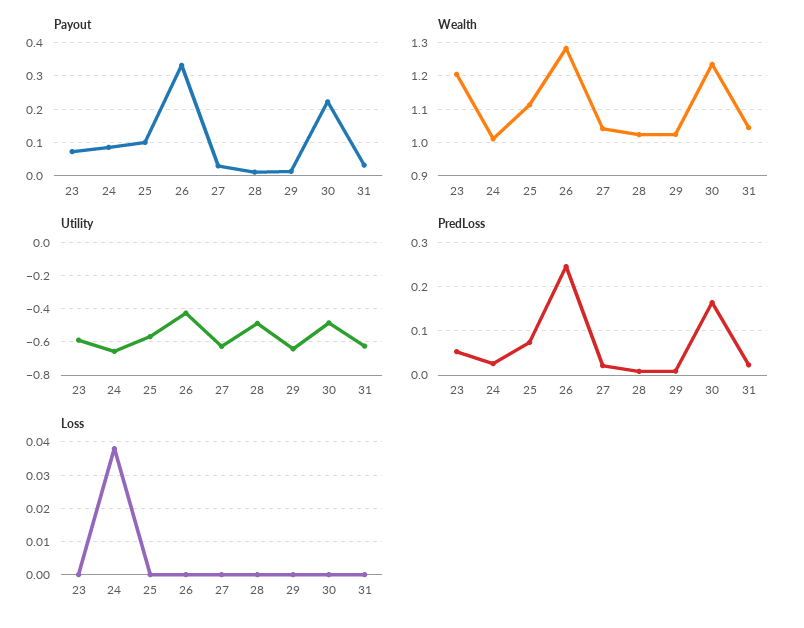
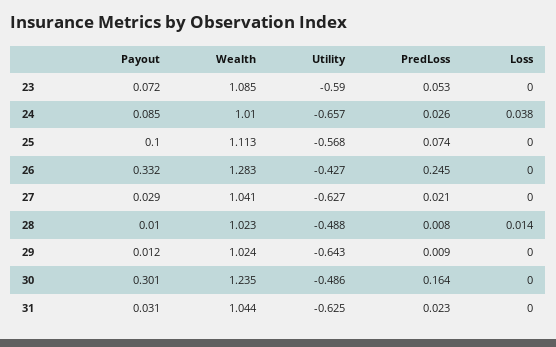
  {
    "Payout": {
      "23": 0.072,
      "24": 0.085,
      "25": 0.1,
      "26": 0.332,
      "27": 0.029,
      "28": 0.01,
      "29": 0.012,
-     "30": 0.22,
+     "30": 0.301,
      "31": 0.031
    },
    "Wealth": {
-     "23": 1.2,
+     "23": 1.085,
      "24": 1.01,
      "25": 1.113,
      "26": 1.283,
      "27": 1.041,
      "28": 1.023,
      "29": 1.024,
      "30": 1.235,
      "31": 1.044
    },
    "Utility": {
      "23": -0.59,
      "24": -0.657,
      "25": -0.568,
      "26": -0.427,
      "27": -0.627,
      "28": -0.488,
      "29": -0.643,
      "30": -0.486,
      "31": -0.625
    },
    "PredLoss": {
      "23": 0.053,
      "24": 0.026,
      "25": 0.074,
      "26": 0.245,
      "27": 0.021,
      "28": 0.008,
      "29": 0.009,
      "30": 0.164,
      "31": 0.023
    },
    "Loss": {
      "23": 0,
      "24": 0.038,
      "25": 0,
      "26": 0,
      "27": 0,
-     "28": 0,
+     "28": 0.014,
      "29": 0,
      "30": 0,
      "31": 0
    }
  }

